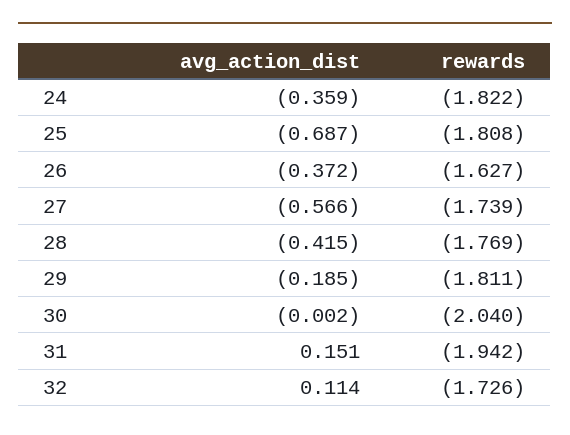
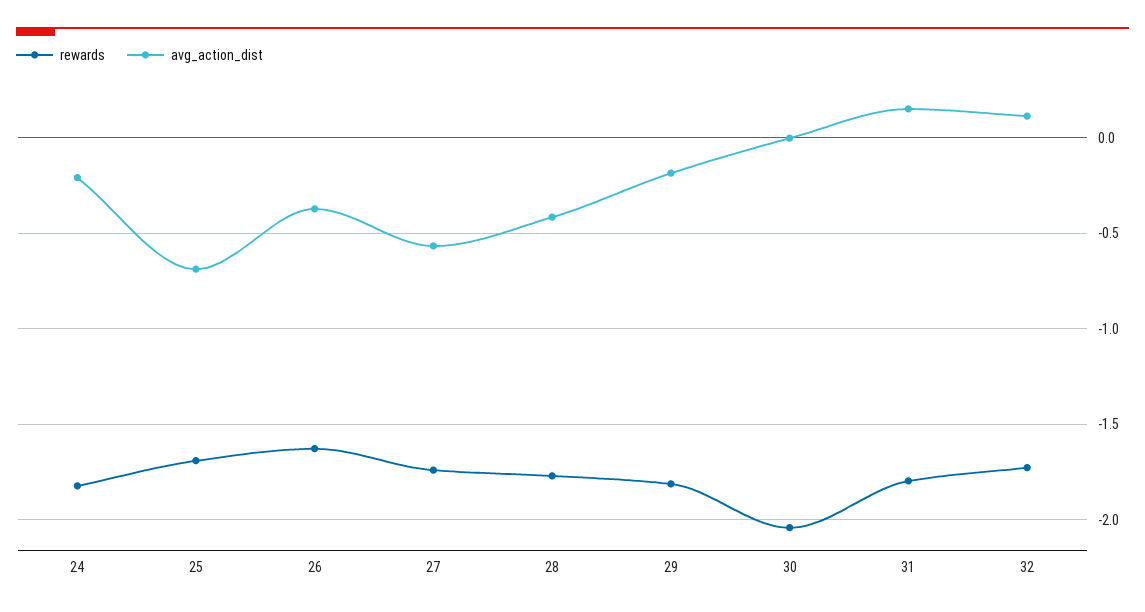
  {
    "avg_action_dist": {
-     "24": -0.359,
+     "24": -0.2,
      "25": -0.687,
      "26": -0.372,
      "27": -0.566,
      "28": -0.415,
      "29": -0.185,
      "30": -0.002,
      "31": 0.151,
      "32": 0.114
    },
    "rewards": {
      "24": -1.822,
-     "25": -1.808,
+     "25": -1.7,
      "26": -1.627,
      "27": -1.739,
      "28": -1.769,
      "29": -1.811,
      "30": -2.04,
-     "31": -1.942,
+     "31": -1.8,
      "32": -1.726
    }
  }

